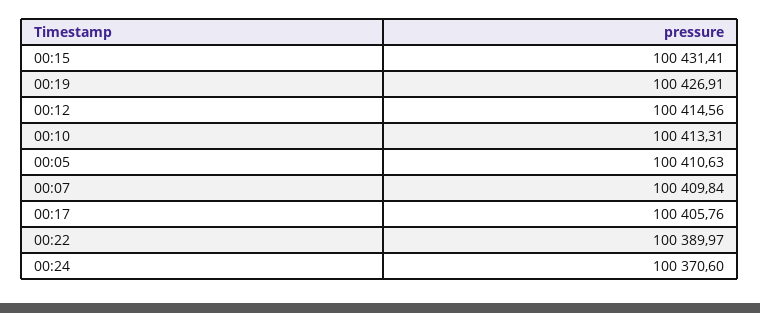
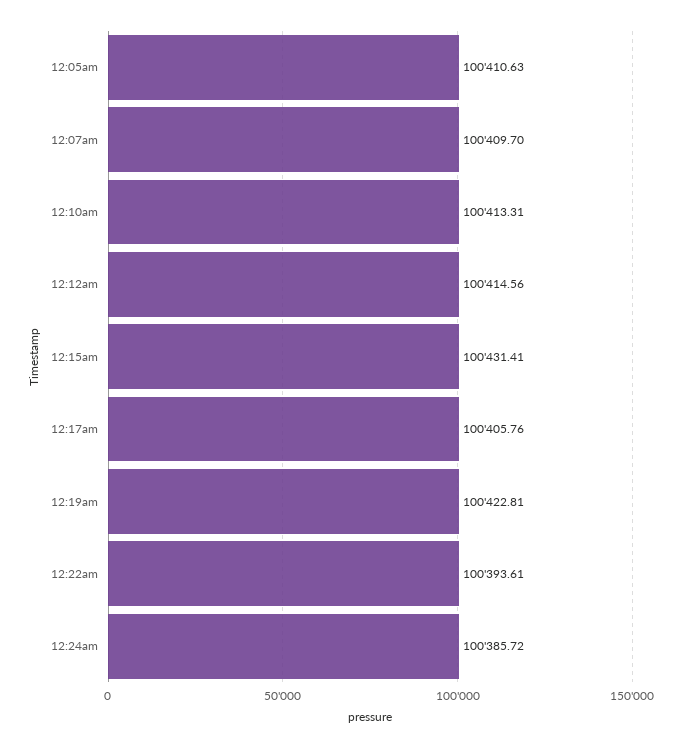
  {
    "00:15": 100431.41,
-   "00:19": 100426.91,
+   "00:19": 100422.81,
    "00:12": 100414.56,
    "00:10": 100413.31,
    "00:05": 100410.63,
-   "00:07": 100409.84,
+   "00:07": 100409.7,
    "00:17": 100405.76,
-   "00:22": 100389.97,
+   "00:22": 100393.61,
-   "00:24": 100370.6
+   "00:24": 100385.72
  }

